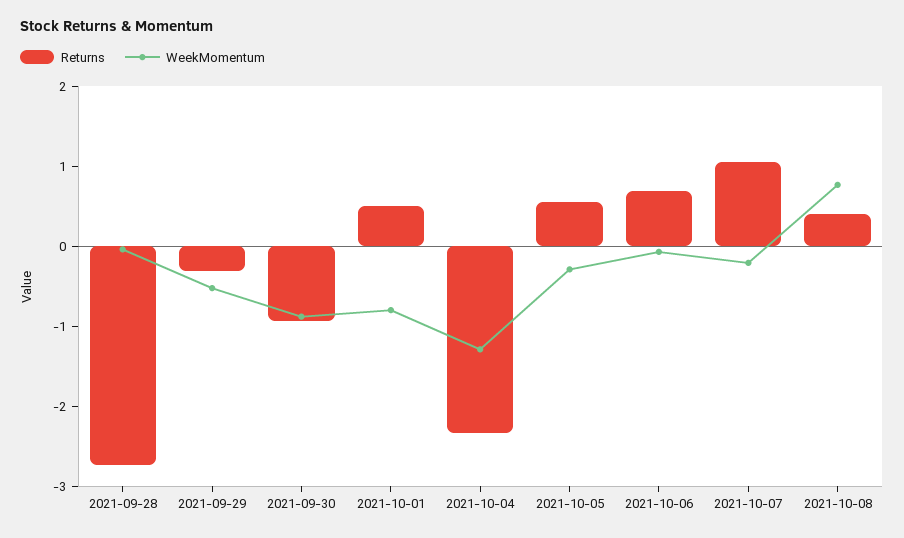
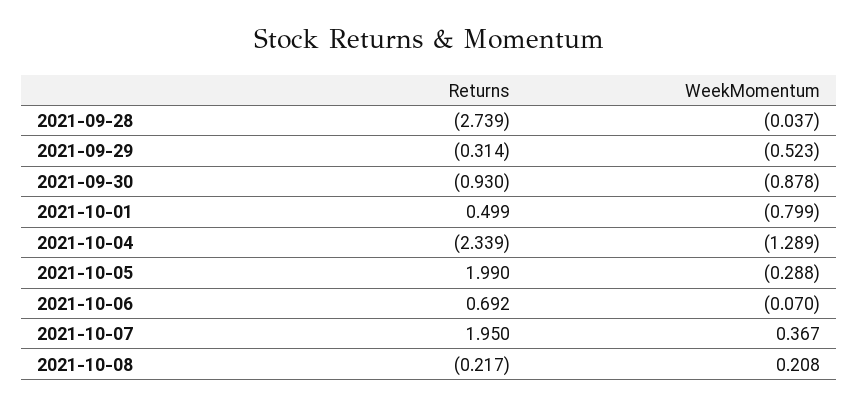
  {
    "Returns": {
      "2021-09-28": -2.739,
      "2021-09-29": -0.314,
      "2021-09-30": -0.93,
      "2021-10-01": 0.499,
      "2021-10-04": -2.339,
-     "2021-10-05": 0.6,
+     "2021-10-05": 1.99,
      "2021-10-06": 0.692,
-     "2021-10-07": 1,
+     "2021-10-07": 1.95,
-     "2021-10-08": 0.4
+     "2021-10-08": -0.217
    },
    "WeekMomentum": {
      "2021-09-28": -0.037,
      "2021-09-29": -0.523,
      "2021-09-30": -0.878,
      "2021-10-01": -0.799,
      "2021-10-04": -1.289,
      "2021-10-05": -0.288,
      "2021-10-06": -0.07,
-     "2021-10-07": -0.2,
+     "2021-10-07": 0.367,
-     "2021-10-08": 0.8
+     "2021-10-08": 0.208
    }
  }

